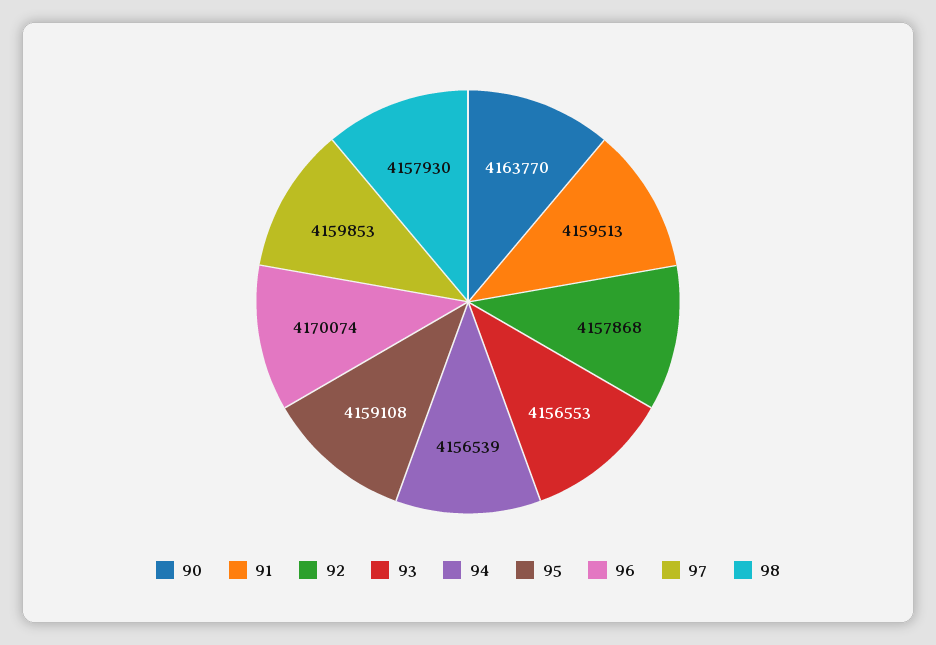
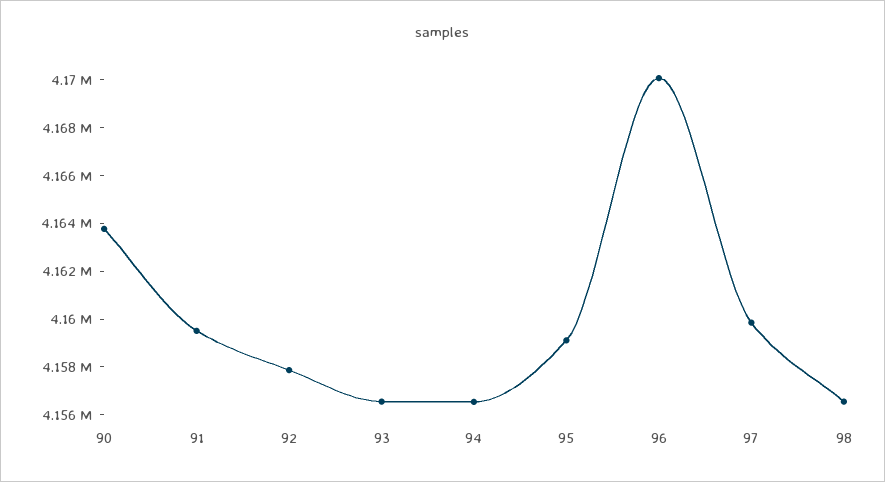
  {
    "90": 4163770,
    "91": 4159513,
    "92": 4157868,
    "93": 4156553,
    "94": 4156539,
    "95": 4159108,
    "96": 4170074,
    "97": 4159853,
-   "98": 4157930
+   "98": 4156500
  }

